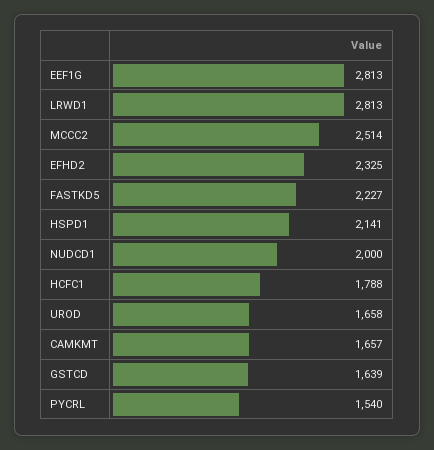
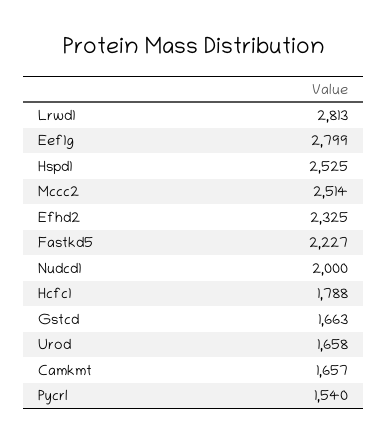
  {
-   "EEF1G": 2813,
+   "EEF1G": 2799,
    "LRWD1": 2813,
    "MCCC2": 2514,
    "EFHD2": 2325,
    "FASTKD5": 2227,
-   "HSPD1": 2141,
+   "HSPD1": 2525,
    "NUDCD1": 2000,
    "HCFC1": 1788,
    "UROD": 1658,
    "CAMKMT": 1657,
-   "GSTCD": 1639,
+   "GSTCD": 1663,
    "PYCRL": 1540
  }

